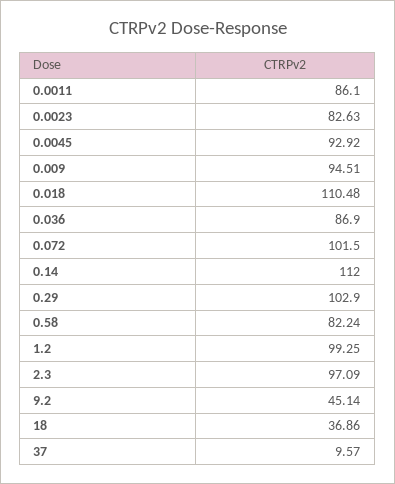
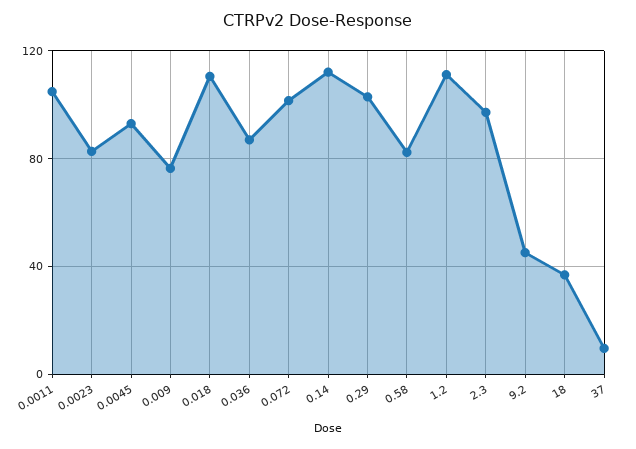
  {
-   "0.0011": 86.1,
+   "0.0011": 105,
    "0.0023": 82.63,
    "0.0045": 92.92,
-   "0.009": 94.51,
+   "0.009": 75,
    "0.018": 110.48,
    "0.036": 86.9,
    "0.072": 101.5,
    "0.14": 112,
    "0.29": 102.9,
    "0.58": 82.24,
-   "1.2": 99.25,
+   "1.2": 110,
    "2.3": 97.09,
    "9.2": 45.14,
    "18": 36.86,
    "37": 9.57
  }

